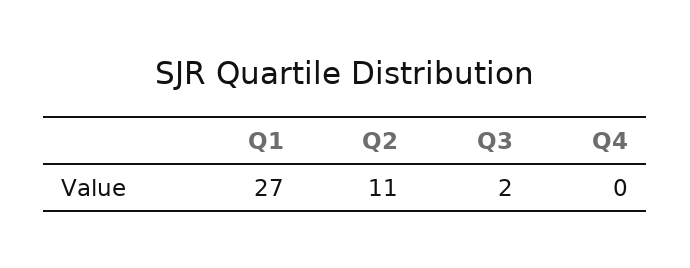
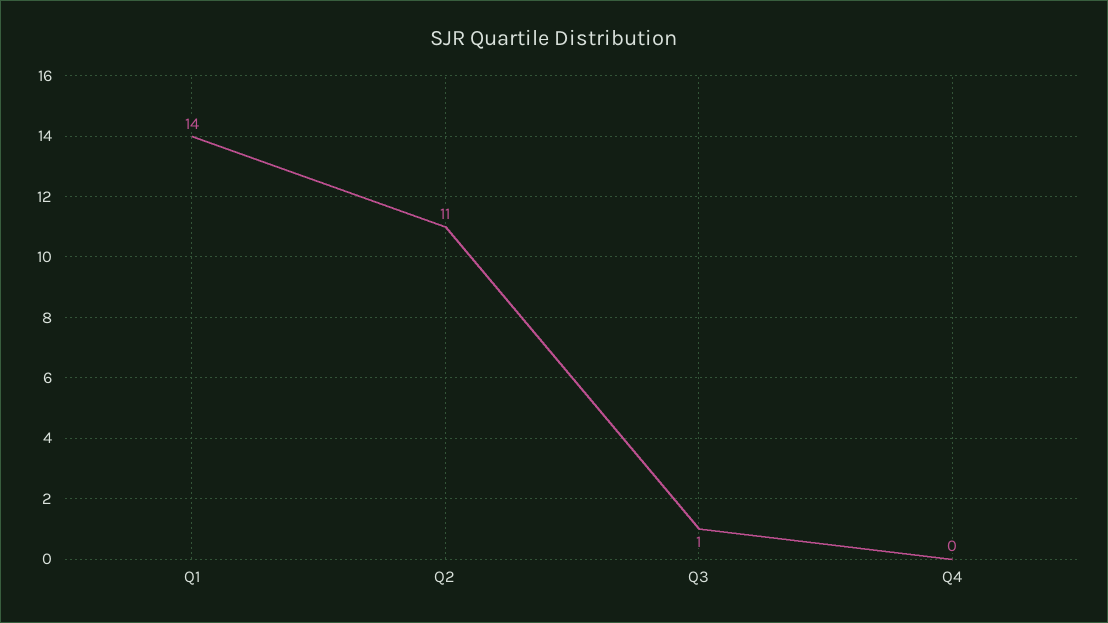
  {
-   "Q1": 27,
+   "Q1": 14,
    "Q2": 11,
-   "Q3": 2,
+   "Q3": 1,
    "Q4": 0
  }

